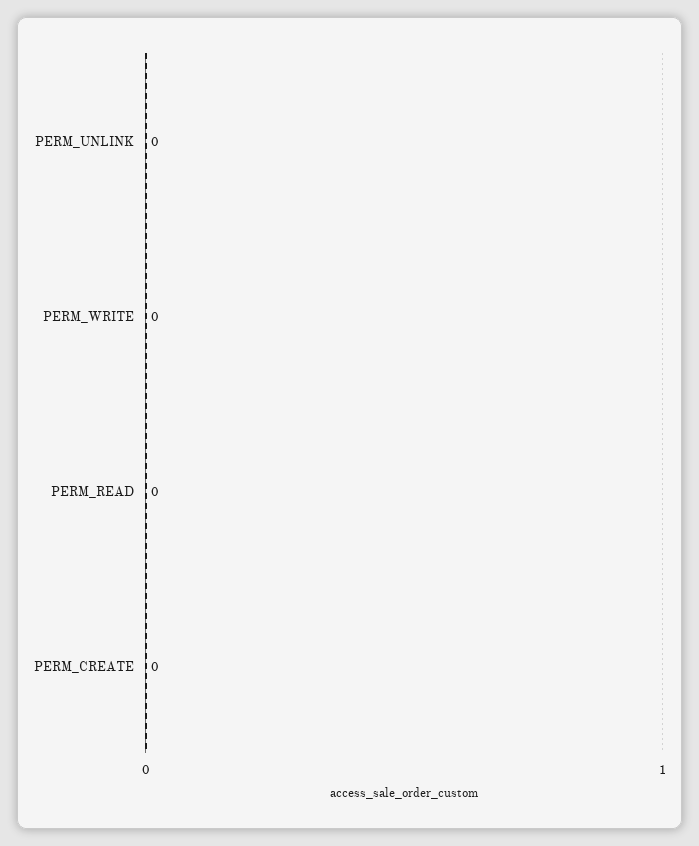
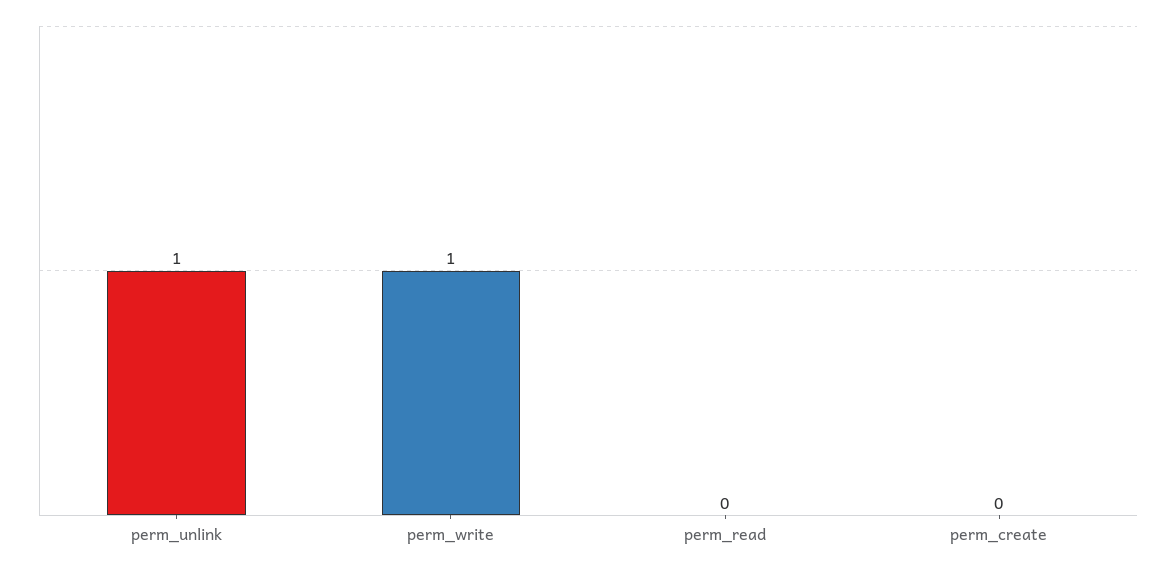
  {
-   "PERM_UNLINK": 0,
+   "PERM_UNLINK": 1,
-   "PERM_WRITE": 0,
+   "PERM_WRITE": 1,
    "PERM_READ": 0,
    "PERM_CREATE": 0
  }

